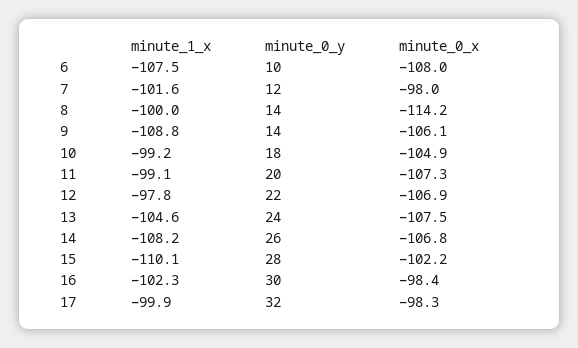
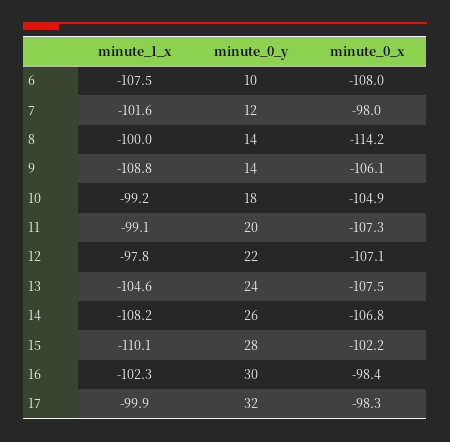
  {
    "minute_1_x": {
      "6": -107.5,
      "7": -101.6,
      "8": -100,
      "9": -108.8,
      "10": -99.2,
      "11": -99.1,
      "12": -97.8,
      "13": -104.6,
      "14": -108.2,
      "15": -110.1,
      "16": -102.3,
      "17": -99.9
    },
    "minute_0_y": {
      "6": 10,
      "7": 12,
      "8": 14,
      "9": 14,
      "10": 18,
      "11": 20,
      "12": 22,
      "13": 24,
      "14": 26,
      "15": 28,
      "16": 30,
      "17": 32
    },
    "minute_0_x": {
      "6": -108,
      "7": -98,
      "8": -114.2,
      "9": -106.1,
      "10": -104.9,
      "11": -107.3,
-     "12": -106.9,
+     "12": -107.1,
      "13": -107.5,
      "14": -106.8,
      "15": -102.2,
      "16": -98.4,
      "17": -98.3
    }
  }

